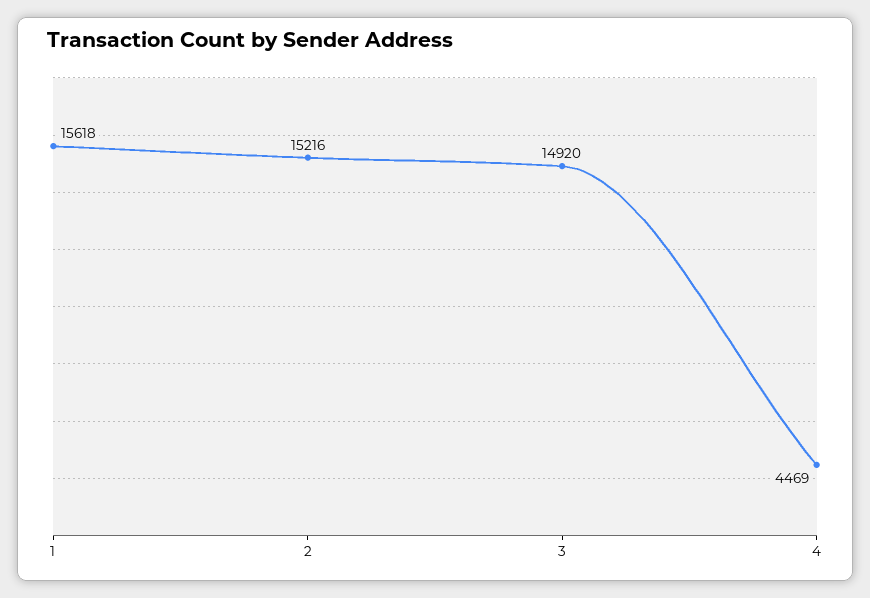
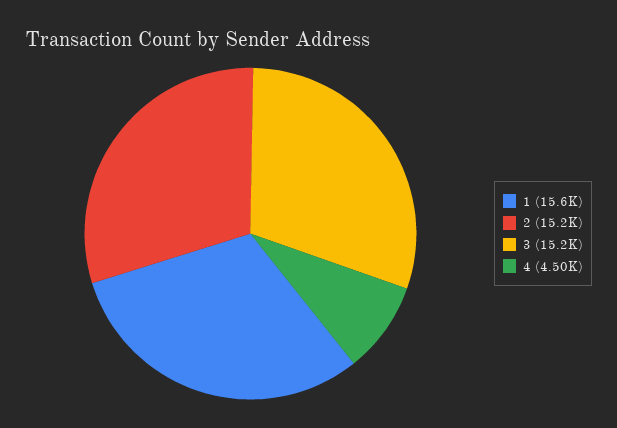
  {
    "1": 15618,
    "2": 15216,
-   "3": 14920,
+   "3": 15200,
-   "4": 4469
+   "4": 4500
  }

